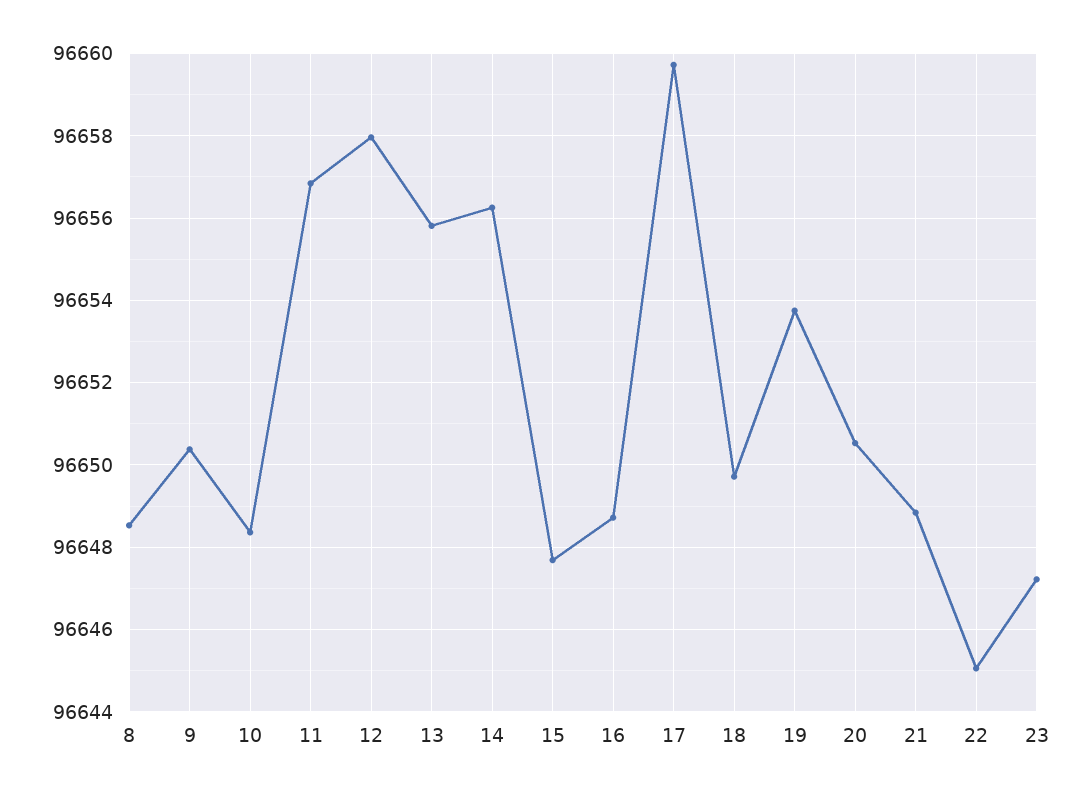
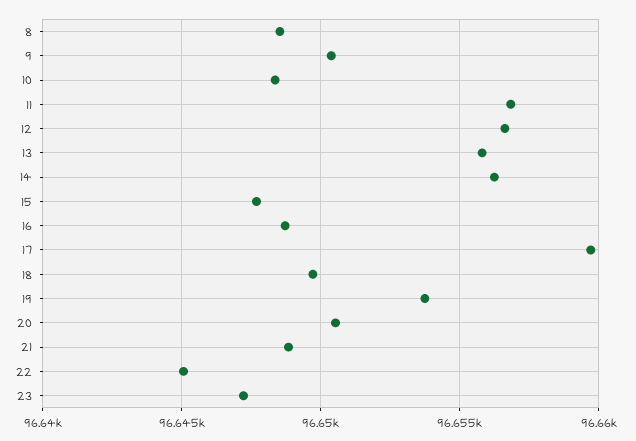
  {
    "8": 96648.6,
    "9": 96650.4,
    "10": 96648.4,
    "11": 96656.8,
-   "12": 96658,
+   "12": 96656.5,
    "13": 96655.8,
    "14": 96656.2,
    "15": 96647.6,
    "16": 96648.8,
    "17": 96659.8,
    "18": 96649.8,
    "19": 96653.8,
    "20": 96650.6,
    "21": 96648.8,
    "22": 96645,
    "23": 96647.2
  }

